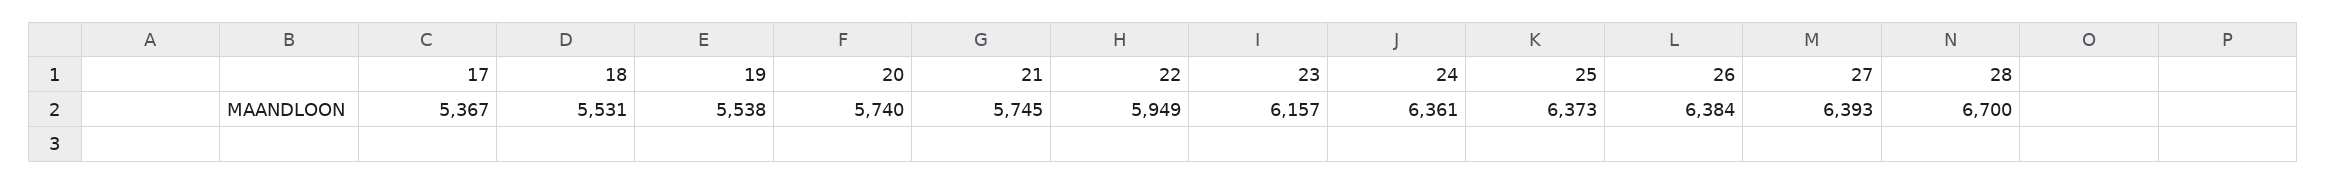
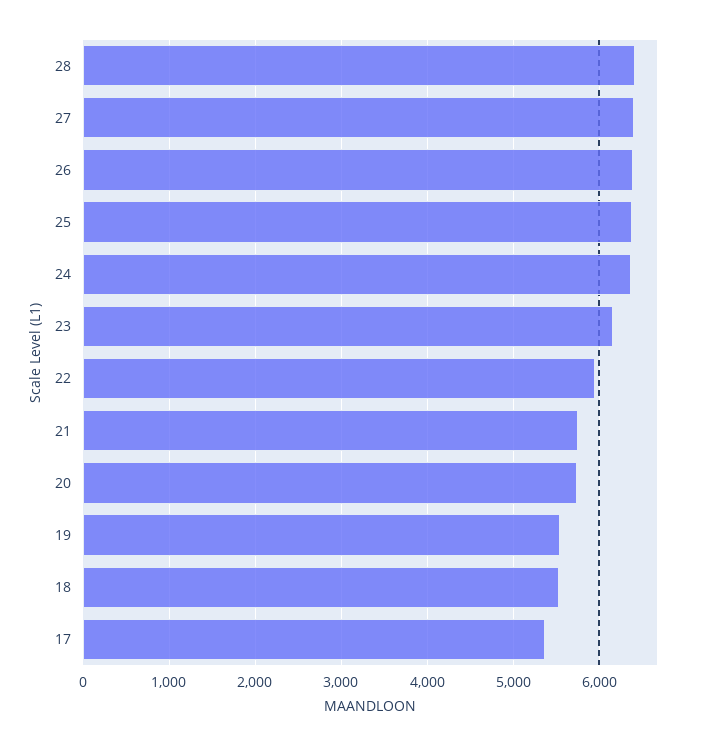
  {
    "17": 5367,
    "18": 5531,
    "19": 5538,
    "20": 5740,
    "21": 5745,
    "22": 5949,
    "23": 6157,
    "24": 6361,
    "25": 6373,
    "26": 6384,
    "27": 6393,
-   "28": 6700
+   "28": 6400
  }

